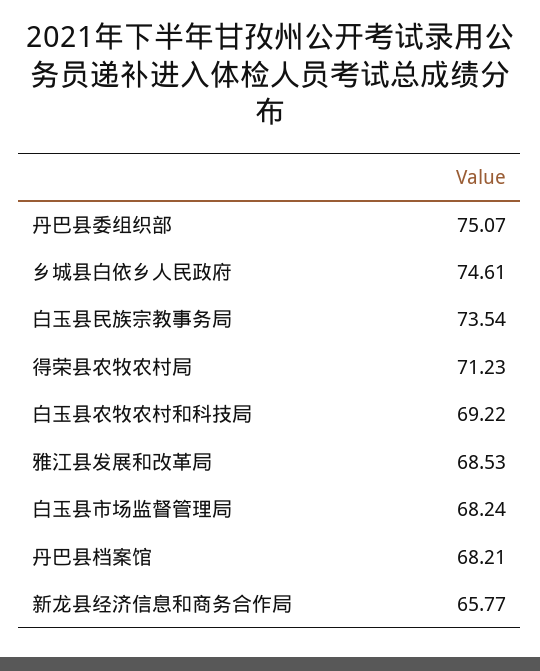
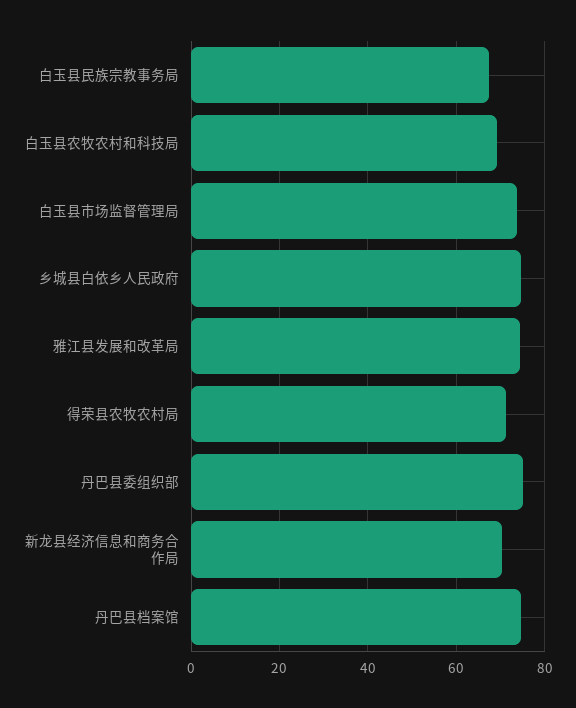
  {
    "丹巴县委组织部": 75.07,
    "乡城县白依乡人民政府": 74.61,
-   "白玉县民族宗教事务局": 73.54,
+   "白玉县民族宗教事务局": 68,
    "得荣县农牧农村局": 71.23,
    "白玉县农牧农村和科技局": 69.22,
-   "雅江县发展和改革局": 68.53,
+   "雅江县发展和改革局": 74,
-   "白玉县市场监督管理局": 68.24,
+   "白玉县市场监督管理局": 74,
-   "丹巴县档案馆": 68.21,
+   "丹巴县档案馆": 74,
-   "新龙县经济信息和商务合作局": 65.77
+   "新龙县经济信息和商务合作局": 70
  }

